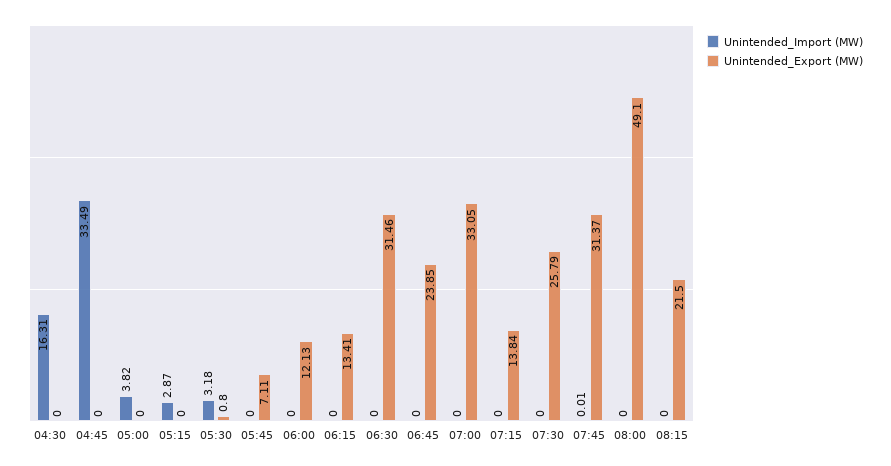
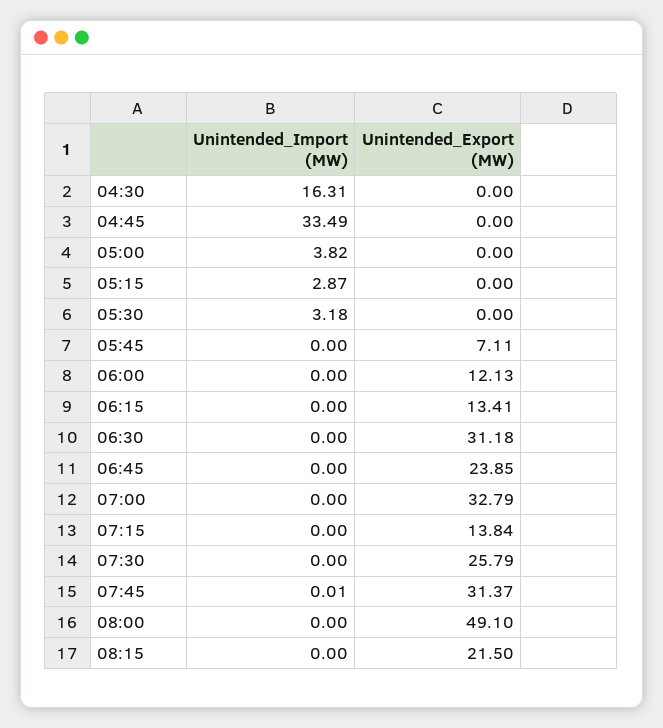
  {
    "Unintended_Import (MW)": {
      "04:30": 16.31,
      "04:45": 33.49,
      "05:00": 3.82,
      "05:15": 2.87,
      "05:30": 3.18,
      "05:45": 0,
      "06:00": 0,
      "06:15": 0,
      "06:30": 0,
      "06:45": 0,
      "07:00": 0,
      "07:15": 0,
      "07:30": 0,
      "07:45": 0.01,
      "08:00": 0,
      "08:15": 0
    },
    "Unintended_Export (MW)": {
      "04:30": 0,
      "04:45": 0,
      "05:00": 0,
      "05:15": 0,
-     "05:30": 0.8,
+     "05:30": 0,
      "05:45": 7.11,
      "06:00": 12.13,
      "06:15": 13.41,
-     "06:30": 31.46,
+     "06:30": 31.18,
      "06:45": 23.85,
-     "07:00": 33.05,
+     "07:00": 32.79,
      "07:15": 13.84,
      "07:30": 25.79,
      "07:45": 31.37,
      "08:00": 49.1,
      "08:15": 21.5
    }
  }

